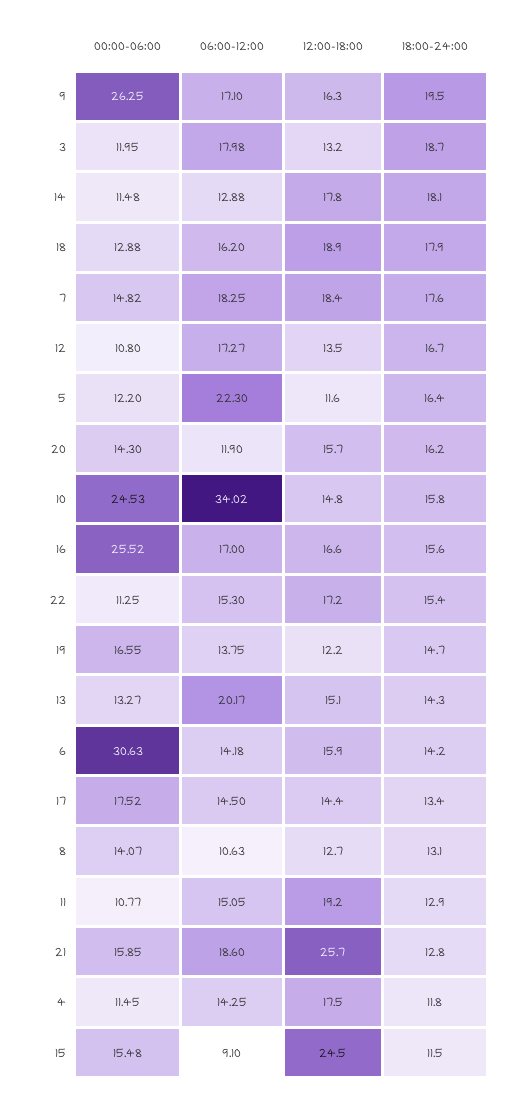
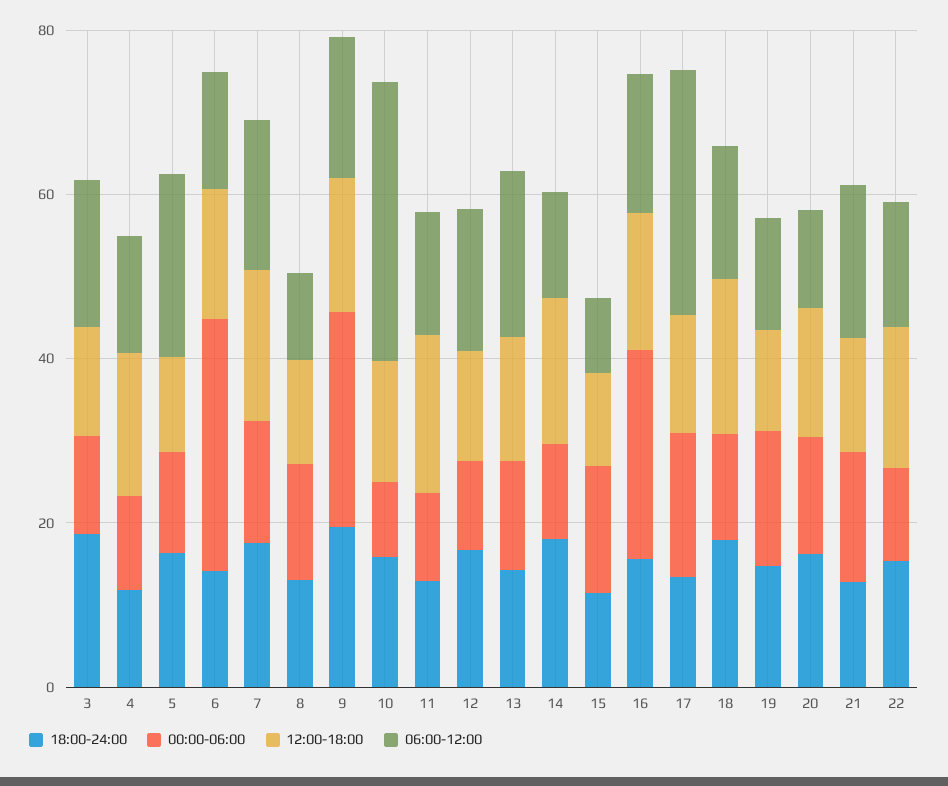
  {
    "00:00-06:00": {
      "9": 26.25,
      "3": 11.95,
      "14": 11.48,
      "18": 12.88,
      "7": 14.82,
      "12": 10.8,
      "5": 12.2,
      "20": 14.3,
-     "10": 24.53,
+     "10": 10,
      "16": 25.52,
      "22": 11.25,
      "19": 16.55,
      "13": 13.27,
      "6": 30.63,
      "17": 17.52,
      "8": 14.07,
      "11": 10.77,
      "21": 15.85,
      "4": 11.45,
      "15": 15.48
    },
    "06:00-12:00": {
      "9": 17.1,
      "3": 17.98,
      "14": 12.88,
      "18": 16.2,
      "7": 18.25,
      "12": 17.27,
      "5": 22.3,
      "20": 11.9,
      "10": 34.02,
      "16": 17,
      "22": 15.3,
      "19": 13.75,
      "13": 20.17,
      "6": 14.18,
-     "17": 14.5,
+     "17": 30,
      "8": 10.63,
      "11": 15.05,
      "21": 18.6,
      "4": 14.25,
      "15": 9.1
    },
    "12:00-18:00": {
      "9": 16.3,
      "3": 13.2,
      "14": 17.8,
      "18": 18.9,
      "7": 18.4,
      "12": 13.5,
      "5": 11.6,
      "20": 15.7,
      "10": 14.8,
      "16": 16.6,
      "22": 17.2,
      "19": 12.2,
      "13": 15.1,
      "6": 15.9,
      "17": 14.4,
      "8": 12.7,
      "11": 19.2,
-     "21": 25.7,
+     "21": 15,
      "4": 17.5,
-     "15": 24.5
+     "15": 10
    },
    "18:00-24:00": {
      "9": 19.5,
      "3": 18.7,
      "14": 18.1,
      "18": 17.9,
      "7": 17.6,
      "12": 16.7,
      "5": 16.4,
      "20": 16.2,
      "10": 15.8,
      "16": 15.6,
      "22": 15.4,
      "19": 14.7,
      "13": 14.3,
      "6": 14.2,
      "17": 13.4,
      "8": 13.1,
      "11": 12.9,
      "21": 12.8,
      "4": 11.8,
      "15": 11.5
    }
  }

